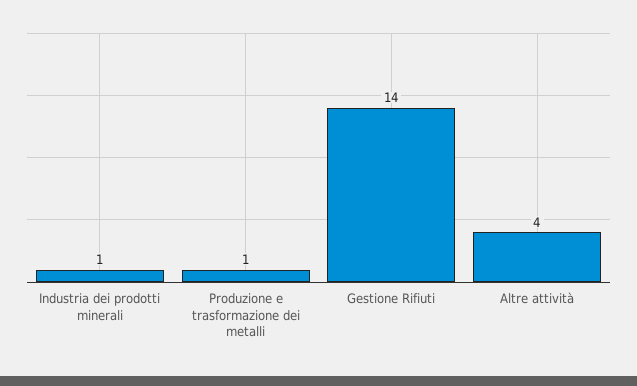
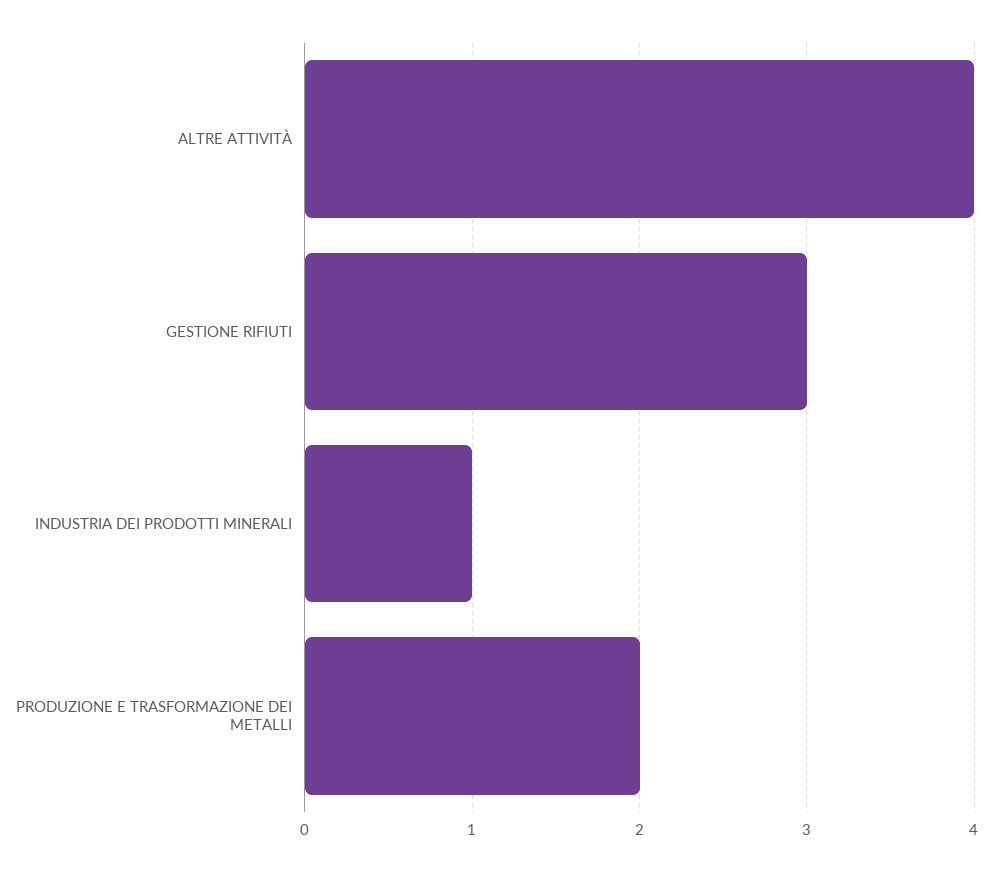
  {
    "Industria dei prodotti minerali": 1,
-   "Produzione e trasformazione dei metalli": 1,
+   "Produzione e trasformazione dei metalli": 2,
-   "Gestione Rifiuti": 14,
+   "Gestione Rifiuti": 3,
    "Altre attività": 4
  }

